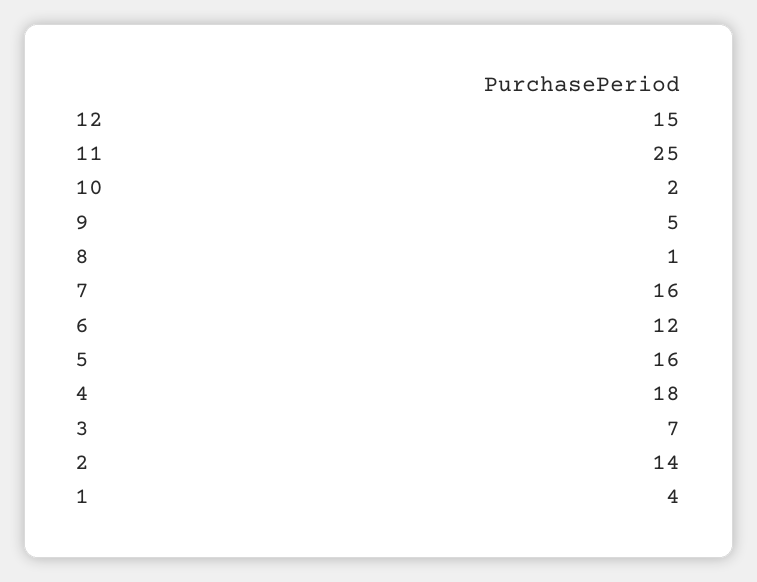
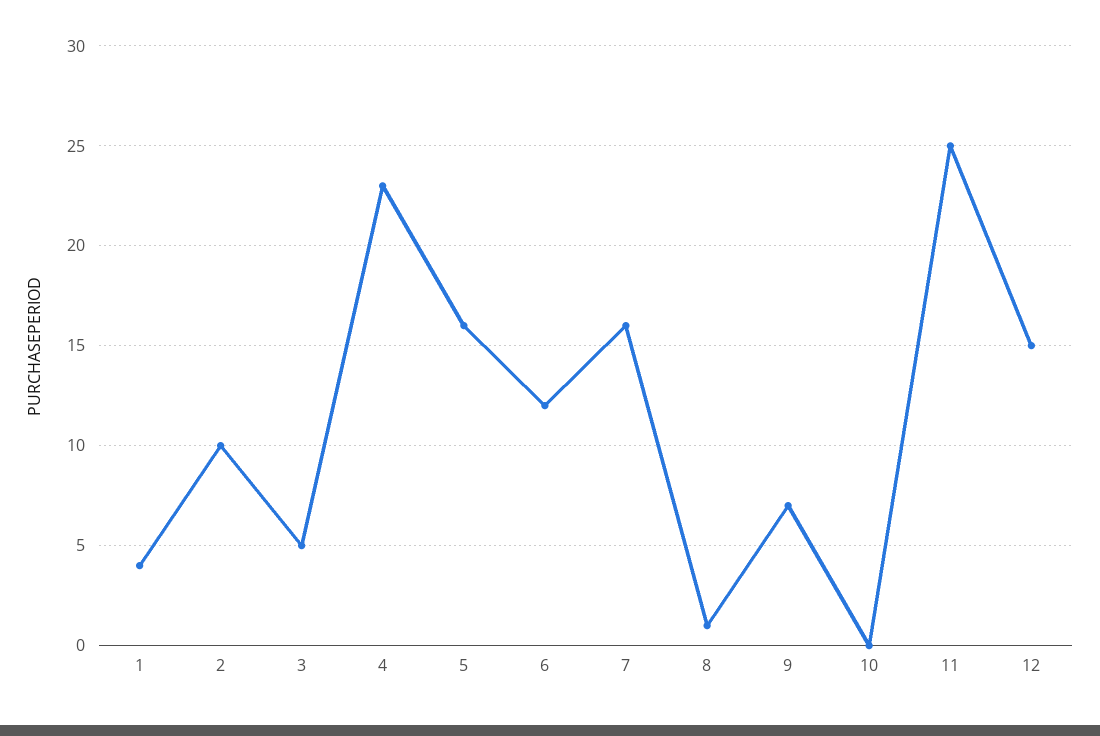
  {
    "12": 15,
    "11": 25,
-   "10": 2,
+   "10": 0,
-   "9": 5,
+   "9": 7,
    "8": 1,
    "7": 16,
    "6": 12,
    "5": 16,
-   "4": 18,
+   "4": 23,
-   "3": 7,
+   "3": 5,
-   "2": 14,
+   "2": 10,
    "1": 4
  }

